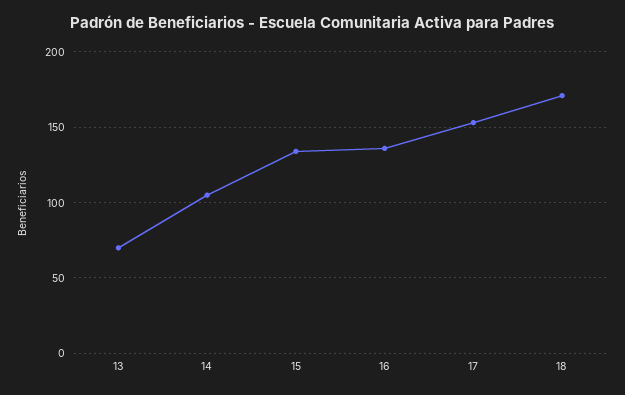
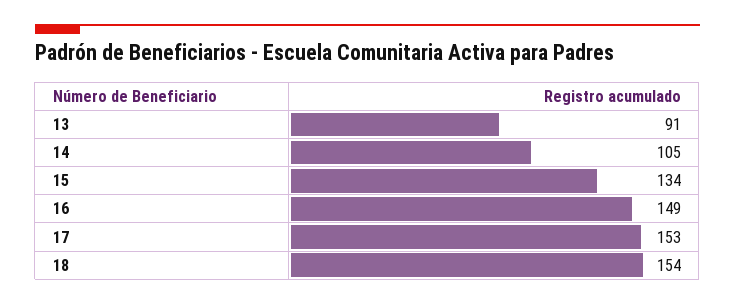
  {
-   "13": 70,
+   "13": 91,
    "14": 105,
    "15": 134,
-   "16": 135,
+   "16": 149,
    "17": 153,
-   "18": 170
+   "18": 154
  }

